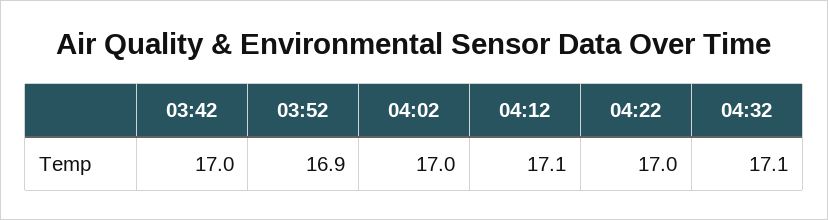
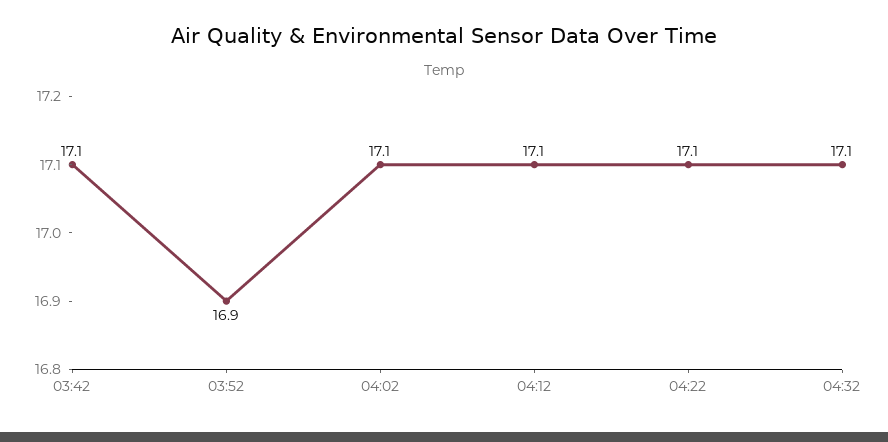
  {
-   "03:42": 17,
+   "03:42": 17.1,
    "03:52": 16.9,
-   "04:02": 17,
+   "04:02": 17.1,
    "04:12": 17.1,
-   "04:22": 17,
+   "04:22": 17.1,
    "04:32": 17.1
  }

